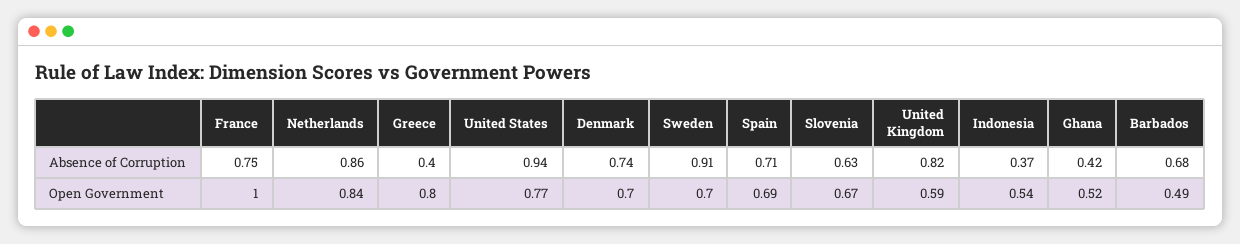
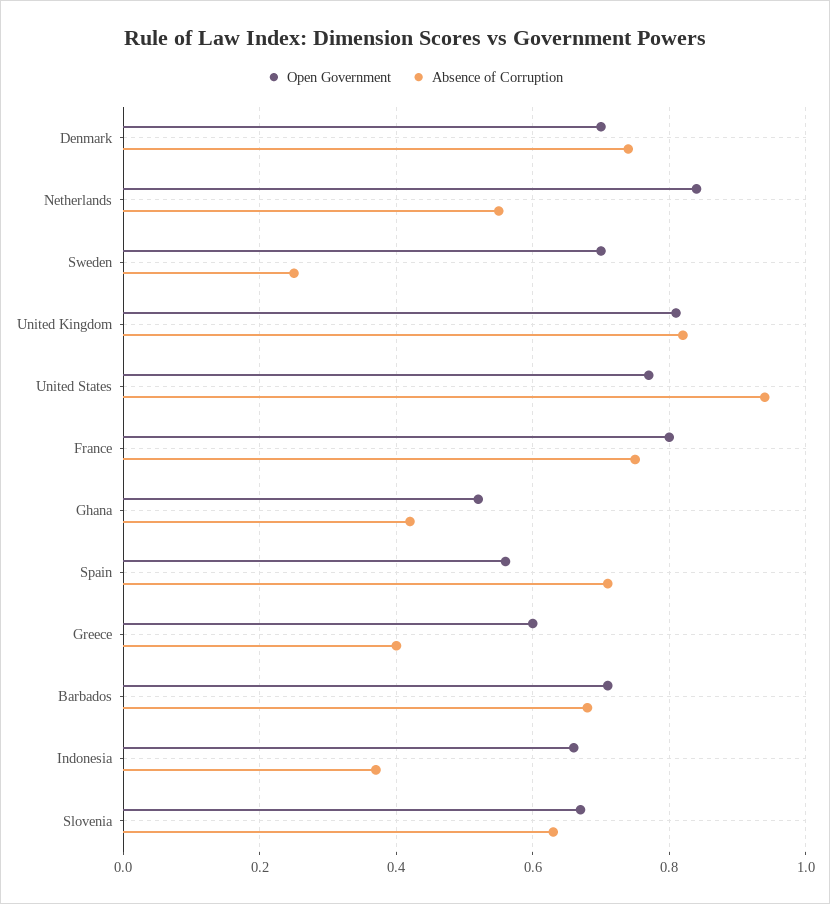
  {
    "Absence of Corruption": {
      "France": 0.75,
-     "Netherlands": 0.86,
+     "Netherlands": 0.55,
      "Greece": 0.4,
      "United States": 0.94,
      "Denmark": 0.74,
-     "Sweden": 0.91,
+     "Sweden": 0.25,
      "Spain": 0.71,
      "Slovenia": 0.63,
      "United Kingdom": 0.82,
      "Indonesia": 0.37,
      "Ghana": 0.42,
      "Barbados": 0.68
    },
    "Open Government": {
-     "France": 1,
+     "France": 0.8,
      "Netherlands": 0.84,
-     "Greece": 0.8,
+     "Greece": 0.6,
      "United States": 0.77,
      "Denmark": 0.7,
      "Sweden": 0.7,
-     "Spain": 0.69,
+     "Spain": 0.55,
      "Slovenia": 0.67,
-     "United Kingdom": 0.59,
+     "United Kingdom": 0.8,
-     "Indonesia": 0.54,
+     "Indonesia": 0.65,
      "Ghana": 0.52,
-     "Barbados": 0.49
+     "Barbados": 0.7
    }
  }

